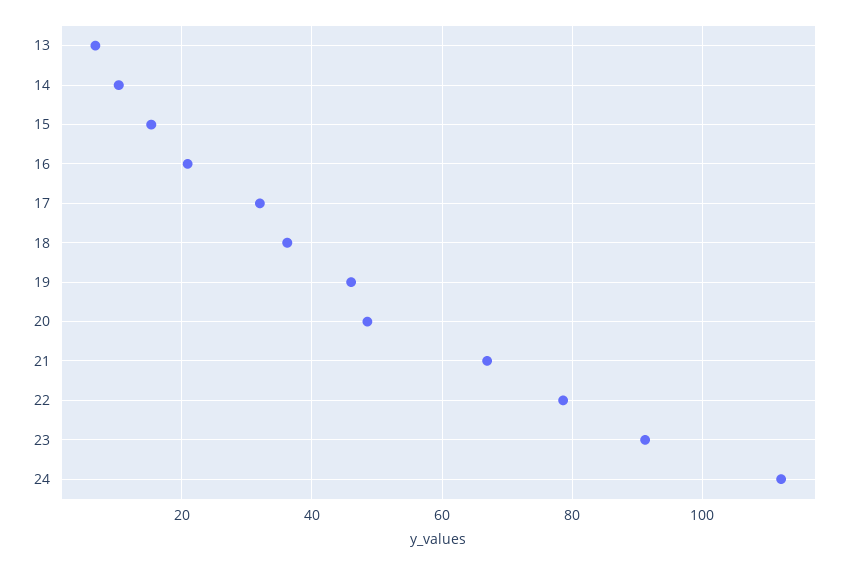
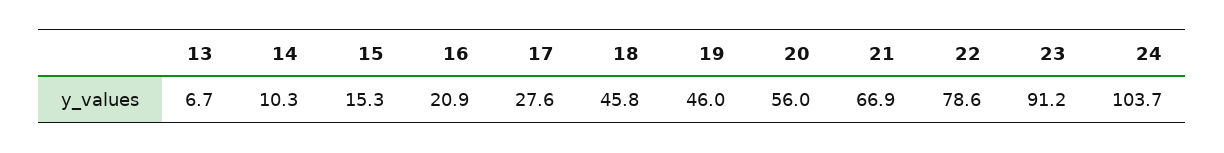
  {
    "13": 6.7,
    "14": 10.3,
    "15": 15.3,
    "16": 20.9,
-   "17": 32,
+   "17": 27.6,
-   "18": 36,
+   "18": 45.8,
    "19": 46,
-   "20": 48,
+   "20": 56,
    "21": 66.9,
    "22": 78.6,
    "23": 91.2,
-   "24": 112
+   "24": 103.7
  }

